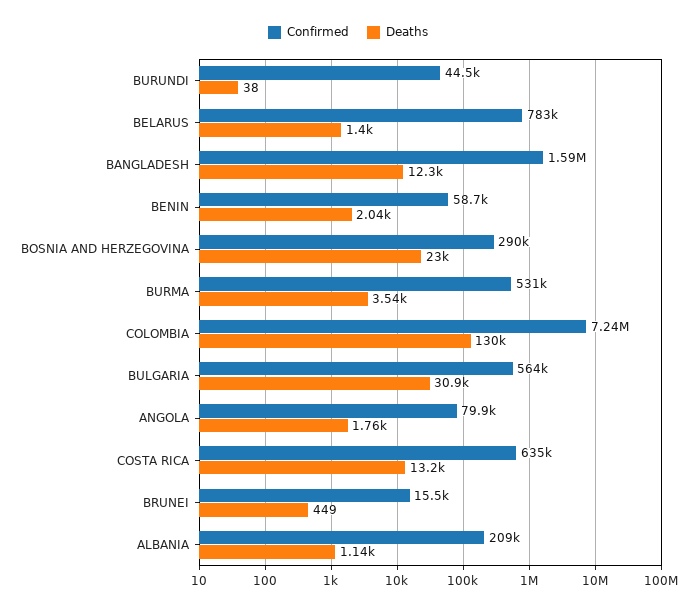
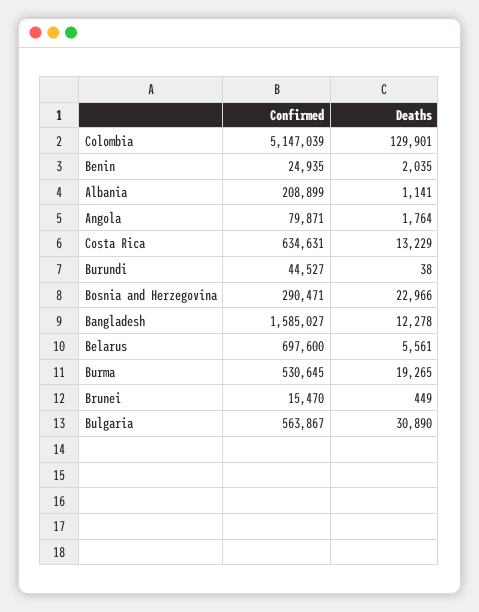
  {
    "Confirmed": {
      "BURUNDI": 44527,
-     "BELARUS": 783000,
+     "BELARUS": 697600,
      "BANGLADESH": 1585027,
-     "BENIN": 58700,
+     "BENIN": 24935,
      "BOSNIA AND HERZEGOVINA": 290471,
      "BURMA": 530645,
-     "COLOMBIA": 7240000,
+     "COLOMBIA": 5147039,
      "BULGARIA": 563867,
      "ANGOLA": 79871,
      "COSTA RICA": 634631,
      "BRUNEI": 15470,
      "ALBANIA": 208899
    },
    "Deaths": {
      "BURUNDI": 38,
-     "BELARUS": 1400,
+     "BELARUS": 5561,
      "BANGLADESH": 12278,
      "BENIN": 2035,
      "BOSNIA AND HERZEGOVINA": 22966,
-     "BURMA": 3540,
+     "BURMA": 19265,
      "COLOMBIA": 129901,
      "BULGARIA": 30890,
      "ANGOLA": 1764,
      "COSTA RICA": 13229,
      "BRUNEI": 449,
      "ALBANIA": 1141
    }
  }

